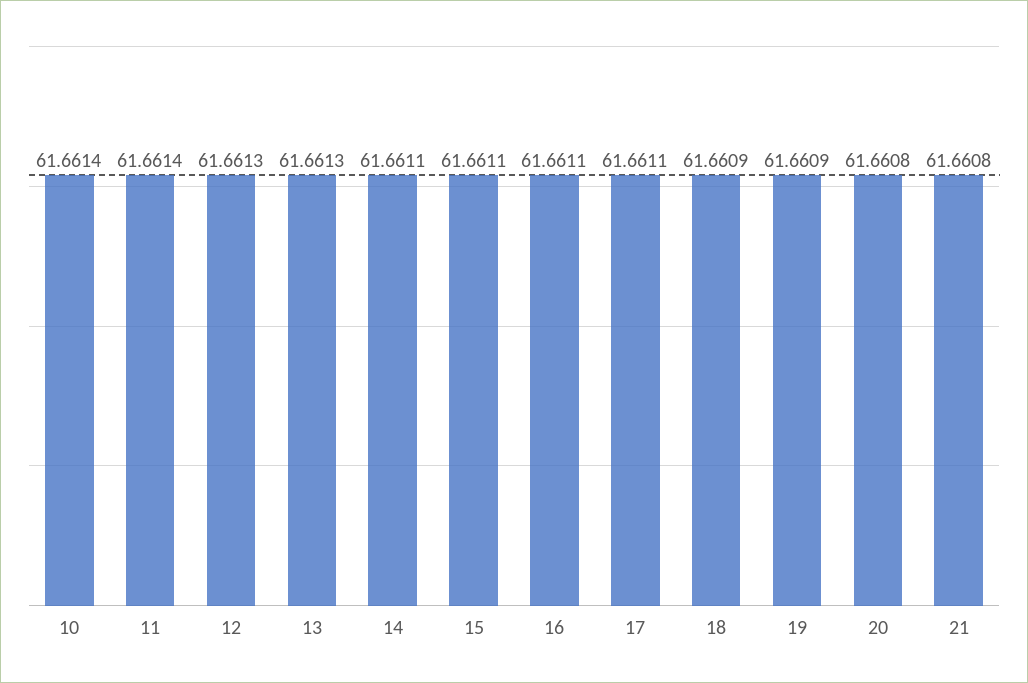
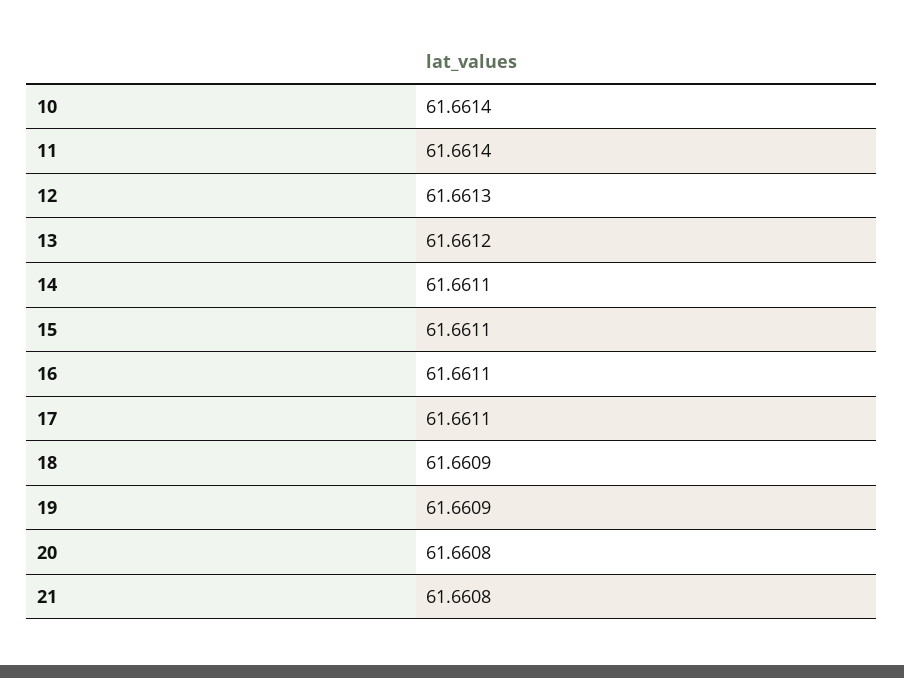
  {
    "10": 61.6614,
    "11": 61.6614,
    "12": 61.6613,
-   "13": 61.6613,
+   "13": 61.6612,
    "14": 61.6611,
    "15": 61.6611,
    "16": 61.6611,
    "17": 61.6611,
    "18": 61.6609,
    "19": 61.6609,
    "20": 61.6608,
    "21": 61.6608
  }

